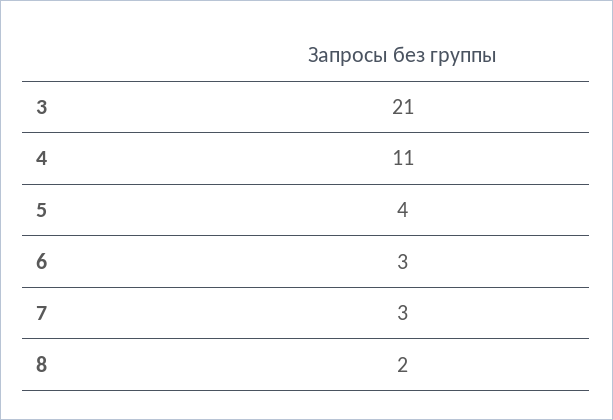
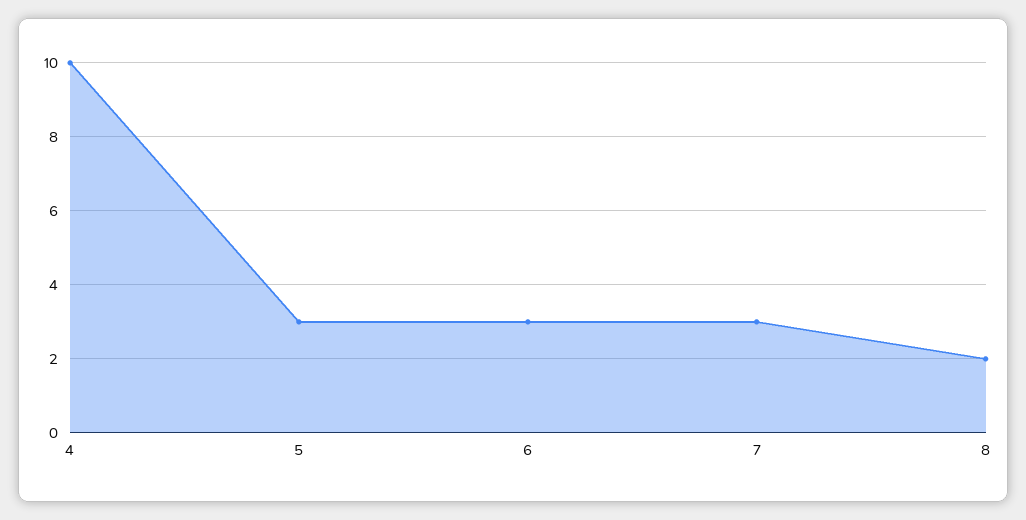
  {
-   "3": 21,
-   "4": 11,
+   "4": 10,
-   "5": 4,
+   "5": 3,
    "6": 3,
    "7": 3,
    "8": 2
  }

